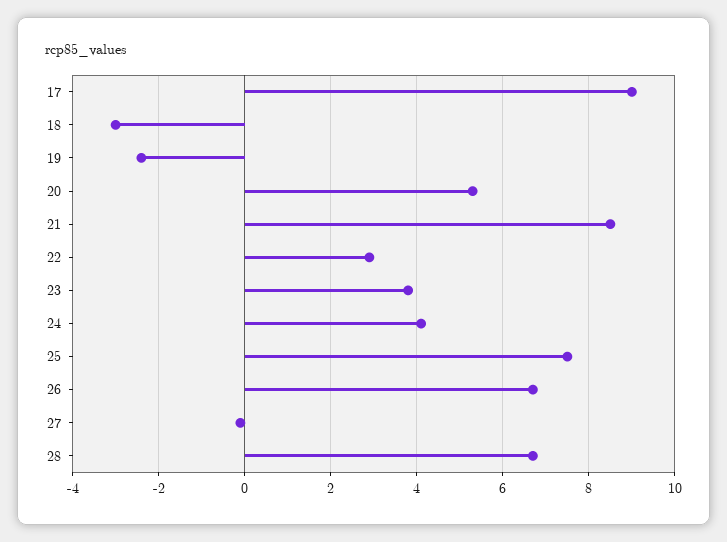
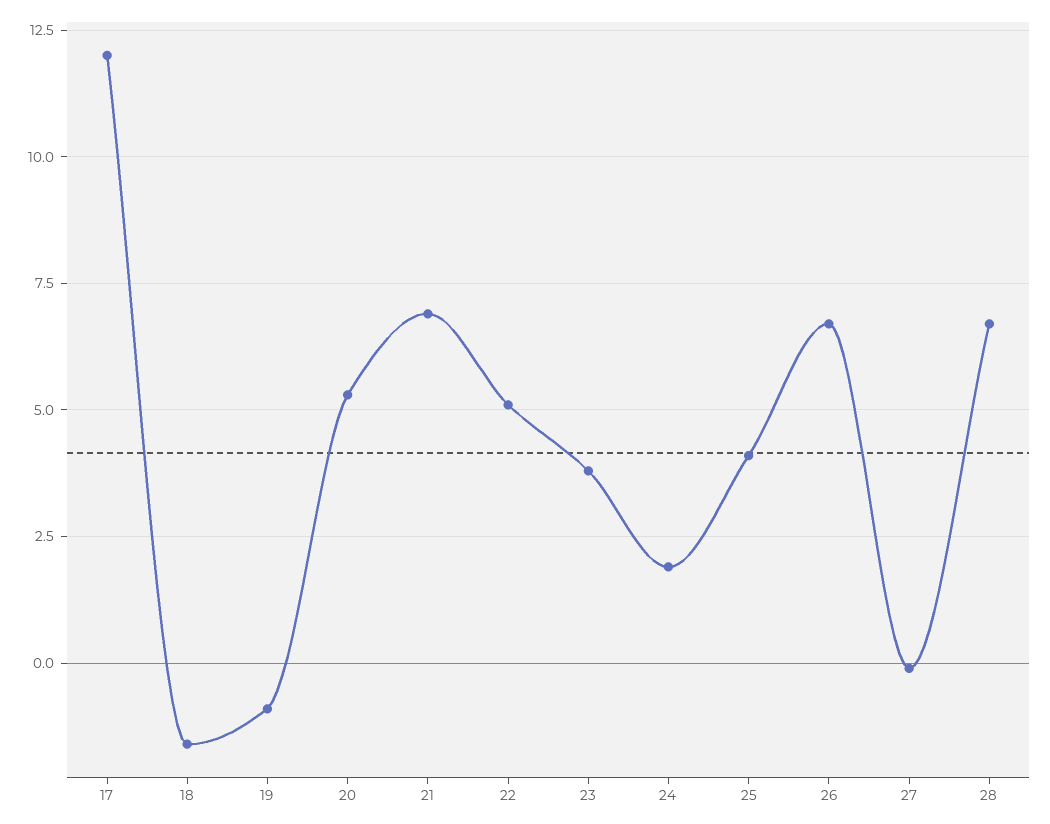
  {
-   "17": 9,
+   "17": 12,
-   "18": -3,
+   "18": -1.5,
-   "19": -2.5,
+   "19": -1,
    "20": 5.5,
-   "21": 8.5,
+   "21": 7,
-   "22": 3,
+   "22": 5,
    "23": 4,
-   "24": 4,
+   "24": 2,
-   "25": 7.5,
+   "25": 4,
    "26": 6.5,
    "27": 0,
    "28": 6.5
  }

